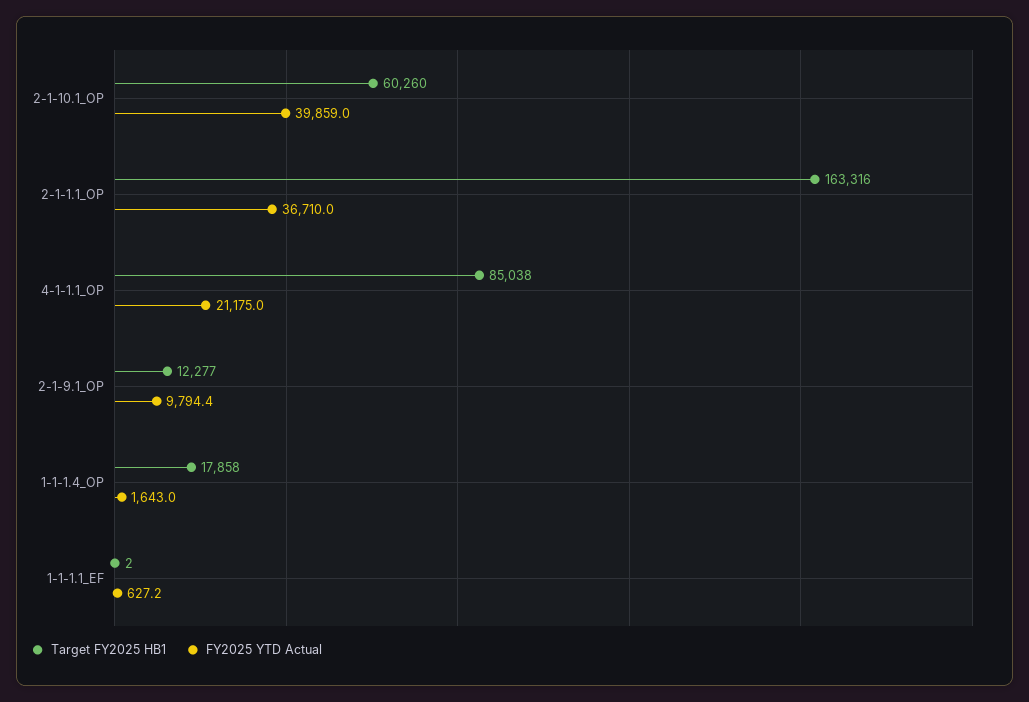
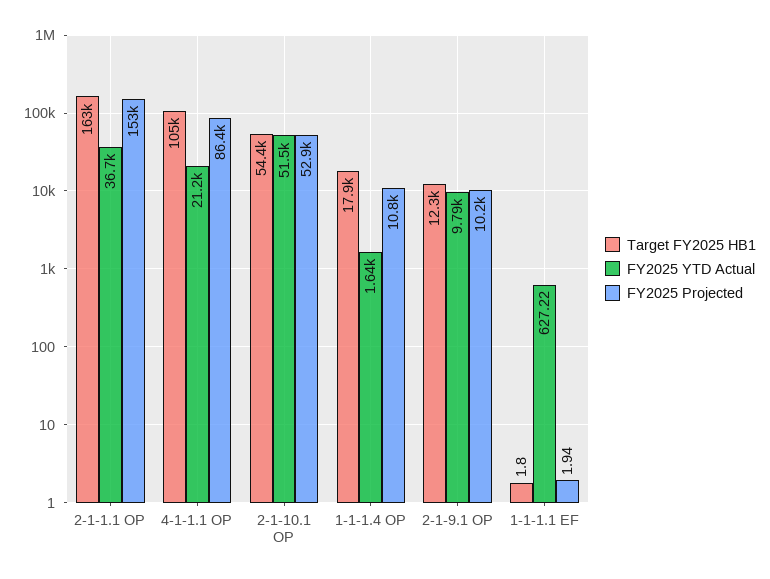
  {
    "Target FY2025 HB1": {
-     "2-1-10.1_OP": 60260,
+     "2-1-10.1_OP": 54400,
      "2-1-1.1_OP": 163316,
-     "4-1-1.1_OP": 85038,
+     "4-1-1.1_OP": 105000,
      "2-1-9.1_OP": 12277,
      "1-1-1.4_OP": 17858,
      "1-1-1.1_EF": 1.8
    },
    "FY2025 YTD Actual": {
-     "2-1-10.1_OP": 39859,
+     "2-1-10.1_OP": 51500,
      "2-1-1.1_OP": 36710,
      "4-1-1.1_OP": 21175,
      "2-1-9.1_OP": 9794.4,
      "1-1-1.4_OP": 1643,
      "1-1-1.1_EF": 627.22
-   }
+   },
+   "FY2025 Projected": {
+     "2-1-1.1_OP": 153000,
+     "4-1-1.1_OP": 86400,
+     "2-1-10.1_OP": 52900,
+     "1-1-1.4_OP": 10800,
+     "2-1-9.1_OP": 10200,
+     "1-1-1.1_EF": 1.94
+   }
  }

